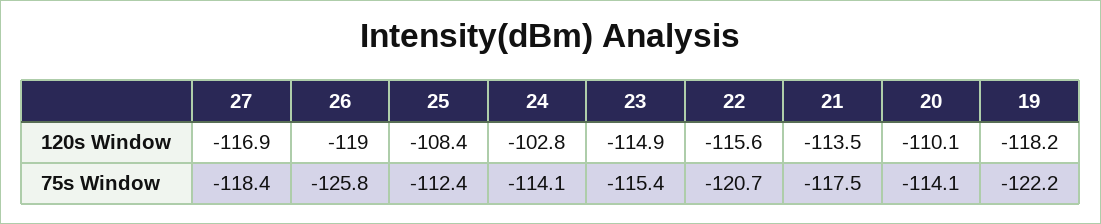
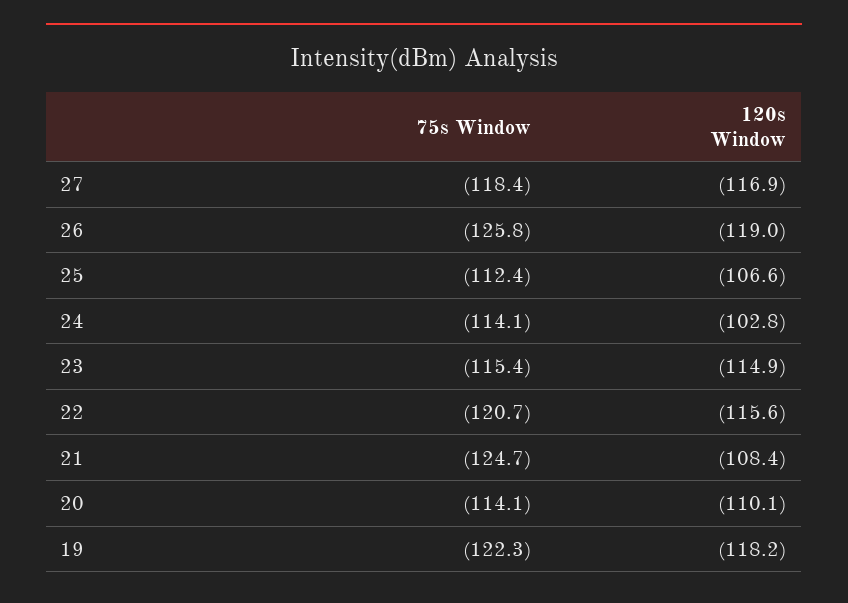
  {
    "27": {
      "120s Window": -116.9,
      "75s Window": -118.4
    },
    "26": {
      "120s Window": -119,
      "75s Window": -125.8
    },
    "25": {
-     "120s Window": -108.4,
+     "120s Window": -106.6,
      "75s Window": -112.4
    },
    "24": {
      "120s Window": -102.8,
      "75s Window": -114.1
    },
    "23": {
      "120s Window": -114.9,
      "75s Window": -115.4
    },
    "22": {
      "120s Window": -115.6,
      "75s Window": -120.7
    },
    "21": {
-     "120s Window": -113.5,
+     "120s Window": -108.4,
-     "75s Window": -117.5
+     "75s Window": -124.7
    },
    "20": {
      "120s Window": -110.1,
      "75s Window": -114.1
    },
    "19": {
      "120s Window": -118.2,
-     "75s Window": -122.2
+     "75s Window": -122.3
    }
  }

